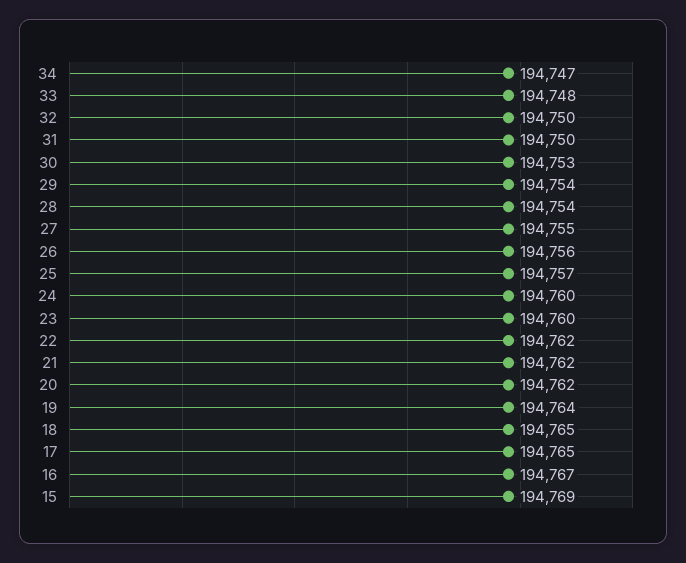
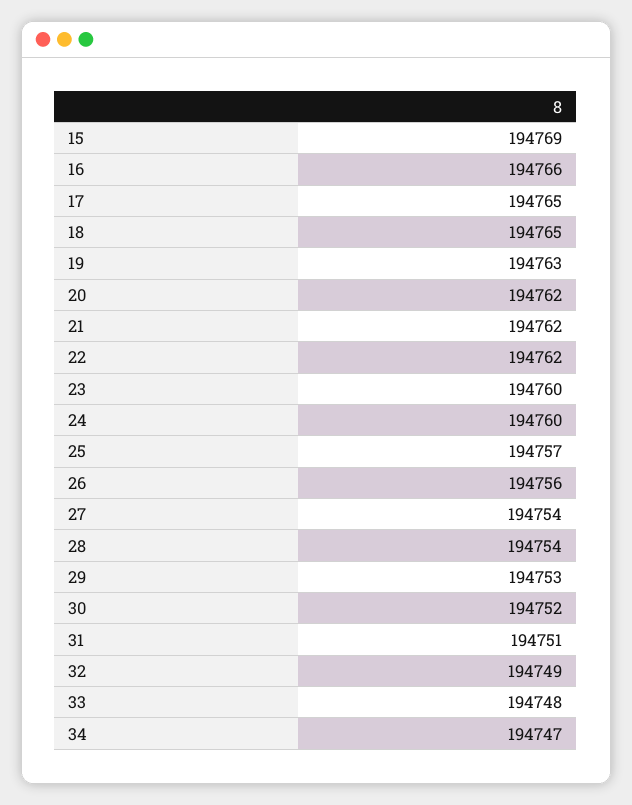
  {
    "34": 194747,
    "33": 194748,
-   "32": 194750,
+   "32": 194749,
-   "31": 194750,
+   "31": 194751,
-   "30": 194753,
+   "30": 194752,
-   "29": 194754,
+   "29": 194753,
    "28": 194754,
-   "27": 194755,
+   "27": 194754,
    "26": 194756,
    "25": 194757,
    "24": 194760,
    "23": 194760,
    "22": 194762,
    "21": 194762,
    "20": 194762,
-   "19": 194764,
+   "19": 194763,
    "18": 194765,
    "17": 194765,
-   "16": 194767,
+   "16": 194766,
    "15": 194769
  }

